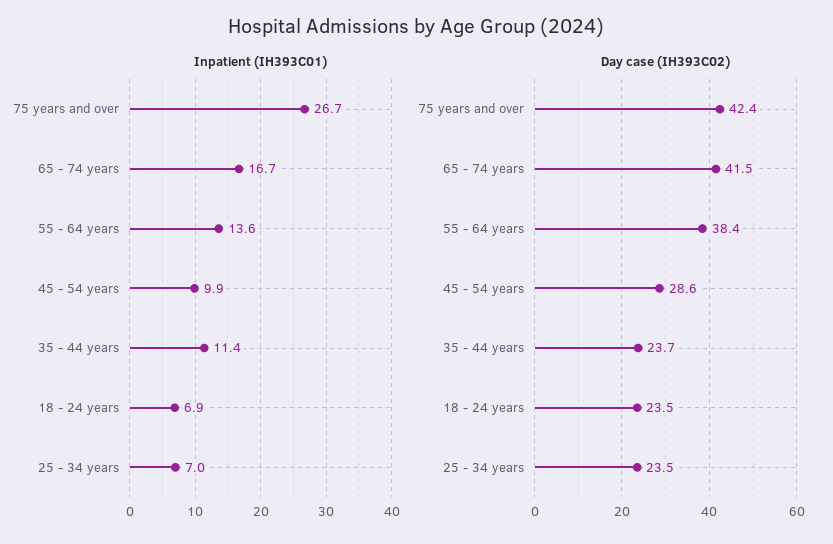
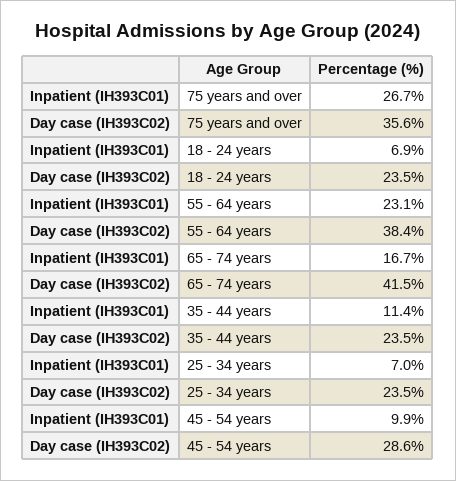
  {
    "Inpatient (IH393C01)": {
      "75 years and over": 26.7,
      "65 - 74 years": 16.7,
-     "55 - 64 years": 13.6,
+     "55 - 64 years": 23.1,
      "45 - 54 years": 9.9,
      "35 - 44 years": 11.4,
      "18 - 24 years": 6.9,
      "25 - 34 years": 7
    },
    "Day case (IH393C02)": {
-     "75 years and over": 42.4,
+     "75 years and over": 35.6,
      "65 - 74 years": 41.5,
      "55 - 64 years": 38.4,
      "45 - 54 years": 28.6,
-     "35 - 44 years": 23.7,
+     "35 - 44 years": 23.5,
      "18 - 24 years": 23.5,
      "25 - 34 years": 23.5
    }
  }

